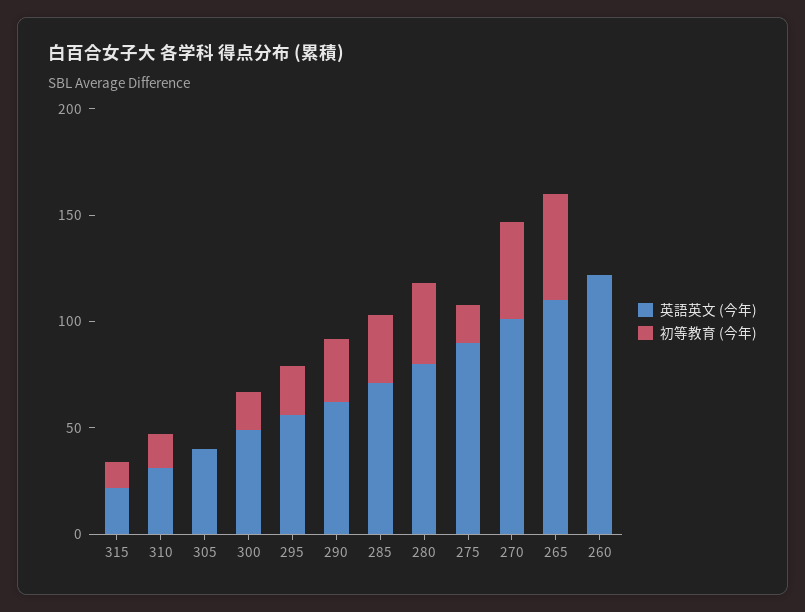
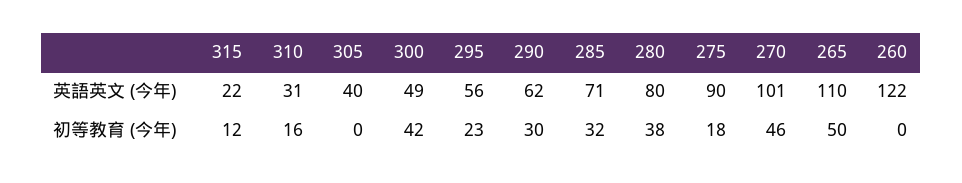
  {
    "英語英文 (今年)": {
      "315": 22,
      "310": 31,
      "305": 40,
      "300": 49,
      "295": 56,
      "290": 62,
      "285": 71,
      "280": 80,
      "275": 90,
      "270": 101,
      "265": 110,
      "260": 122
    },
    "初等教育 (今年)": {
      "315": 12,
      "310": 16,
      "305": 0,
-     "300": 20,
+     "300": 42,
      "295": 23,
      "290": 30,
      "285": 32,
      "280": 38,
      "275": 18,
      "270": 46,
      "265": 50,
      "260": 0
    }
  }

